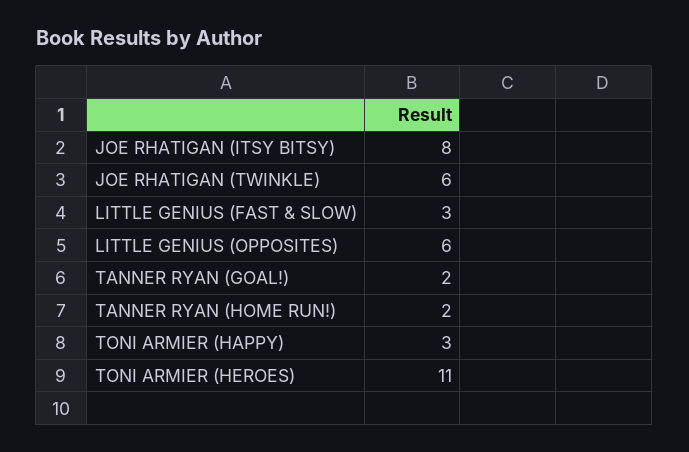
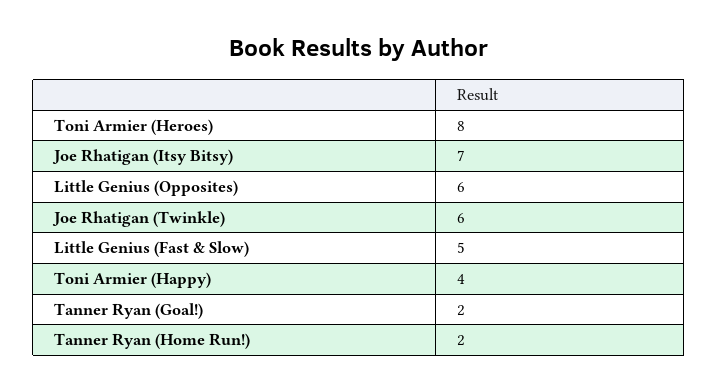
  {
-   "JOE RHATIGAN (ITSY BITSY)": 8,
+   "JOE RHATIGAN (ITSY BITSY)": 7,
    "JOE RHATIGAN (TWINKLE)": 6,
-   "LITTLE GENIUS (FAST & SLOW)": 3,
+   "LITTLE GENIUS (FAST & SLOW)": 5,
    "LITTLE GENIUS (OPPOSITES)": 6,
    "TANNER RYAN (GOAL!)": 2,
    "TANNER RYAN (HOME RUN!)": 2,
-   "TONI ARMIER (HAPPY)": 3,
+   "TONI ARMIER (HAPPY)": 4,
-   "TONI ARMIER (HEROES)": 11
+   "TONI ARMIER (HEROES)": 8
  }

